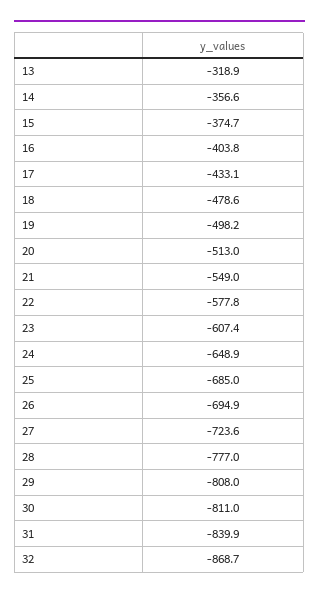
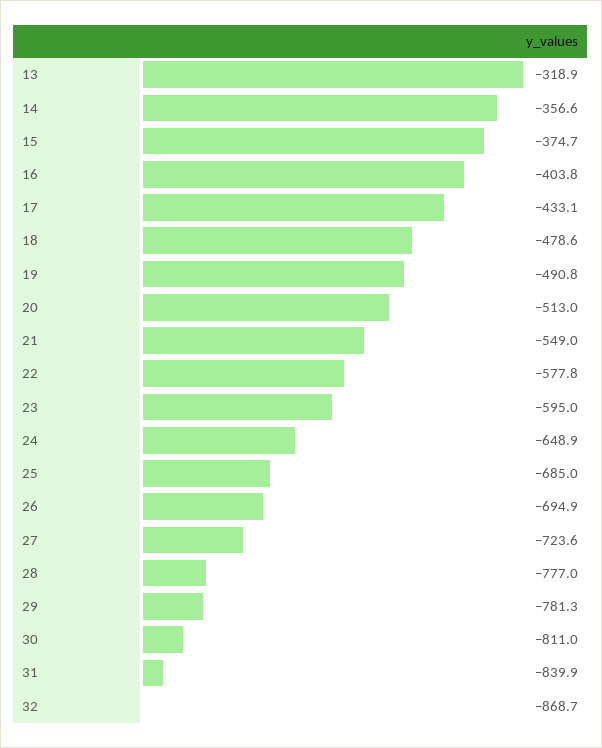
  {
    "13": -318.9,
    "14": -356.6,
    "15": -374.7,
    "16": -403.8,
    "17": -433.1,
    "18": -478.6,
-   "19": -498.2,
+   "19": -490.8,
    "20": -513,
    "21": -549,
    "22": -577.8,
-   "23": -607.4,
+   "23": -595,
    "24": -648.9,
    "25": -685,
    "26": -694.9,
    "27": -723.6,
    "28": -777,
-   "29": -808,
+   "29": -781.3,
    "30": -811,
    "31": -839.9,
    "32": -868.7
  }

